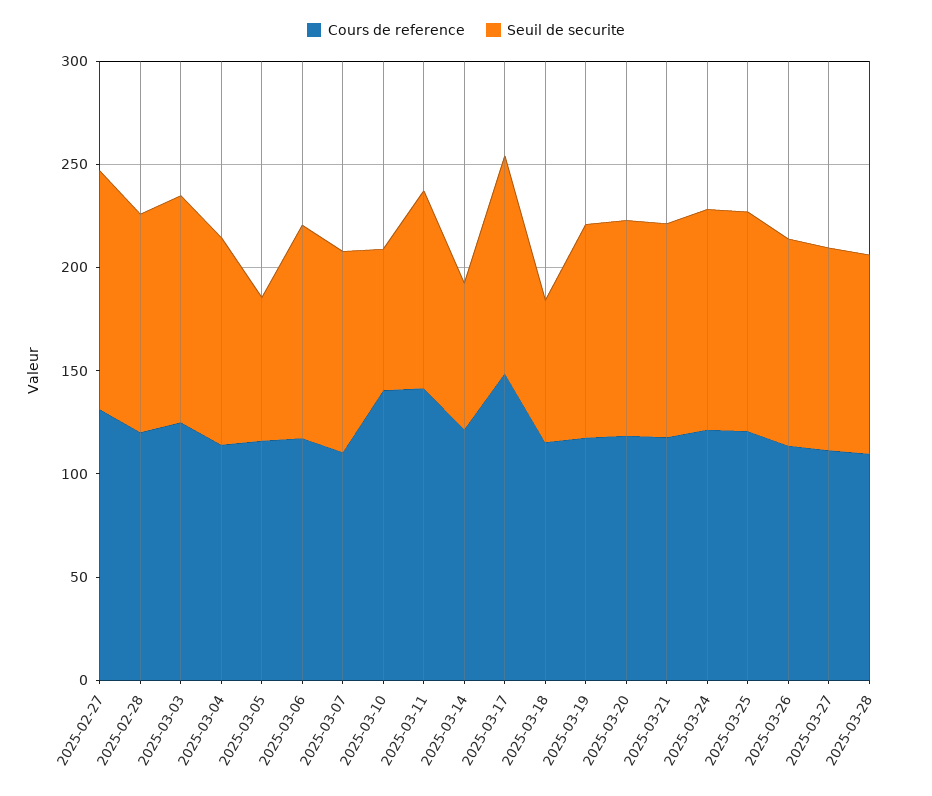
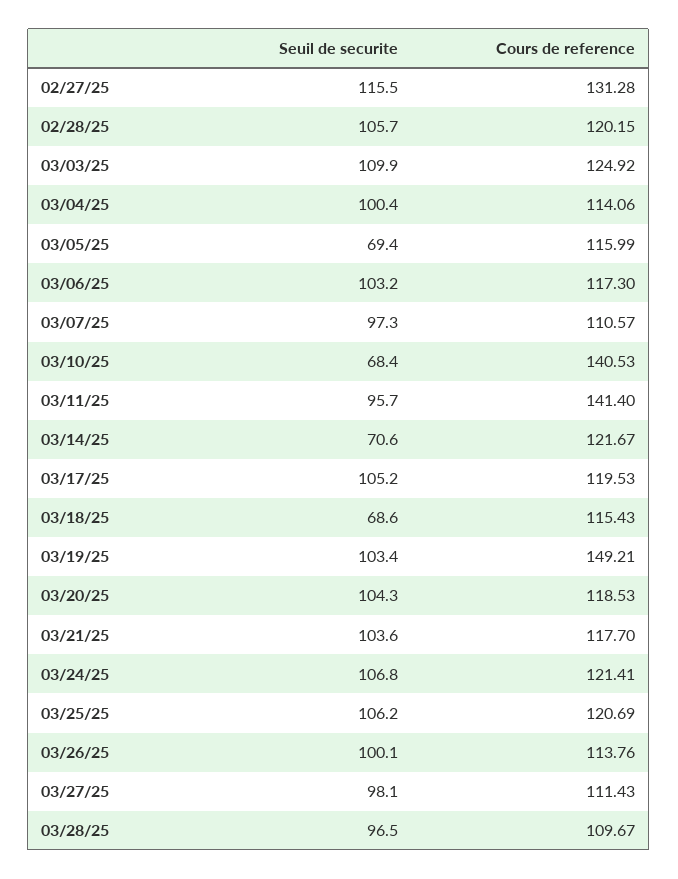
  {
    "Cours de reference": {
      "2025-02-27": 131.28,
      "2025-02-28": 120.15,
      "2025-03-03": 124.92,
      "2025-03-04": 114.06,
      "2025-03-05": 115.99,
      "2025-03-06": 117.3,
      "2025-03-07": 110.57,
      "2025-03-10": 140.53,
      "2025-03-11": 141.4,
      "2025-03-14": 121.67,
-     "2025-03-17": 150,
+     "2025-03-17": 119.53,
      "2025-03-18": 115.43,
-     "2025-03-19": 120,
+     "2025-03-19": 149.21,
      "2025-03-20": 118.53,
      "2025-03-21": 117.7,
      "2025-03-24": 121.41,
      "2025-03-25": 120.69,
      "2025-03-26": 113.76,
      "2025-03-27": 111.43,
      "2025-03-28": 109.67
    },
    "Seuil de securite": {
      "2025-02-27": 115.5,
      "2025-02-28": 105.7,
      "2025-03-03": 109.9,
      "2025-03-04": 100.4,
      "2025-03-05": 69.4,
      "2025-03-06": 103.2,
      "2025-03-07": 97.3,
      "2025-03-10": 68.4,
      "2025-03-11": 95.7,
      "2025-03-14": 70.6,
      "2025-03-17": 105.2,
      "2025-03-18": 68.6,
      "2025-03-19": 103.4,
      "2025-03-20": 104.3,
      "2025-03-21": 103.6,
      "2025-03-24": 106.8,
      "2025-03-25": 106.2,
      "2025-03-26": 100.1,
      "2025-03-27": 98.1,
      "2025-03-28": 96.5
    }
  }

